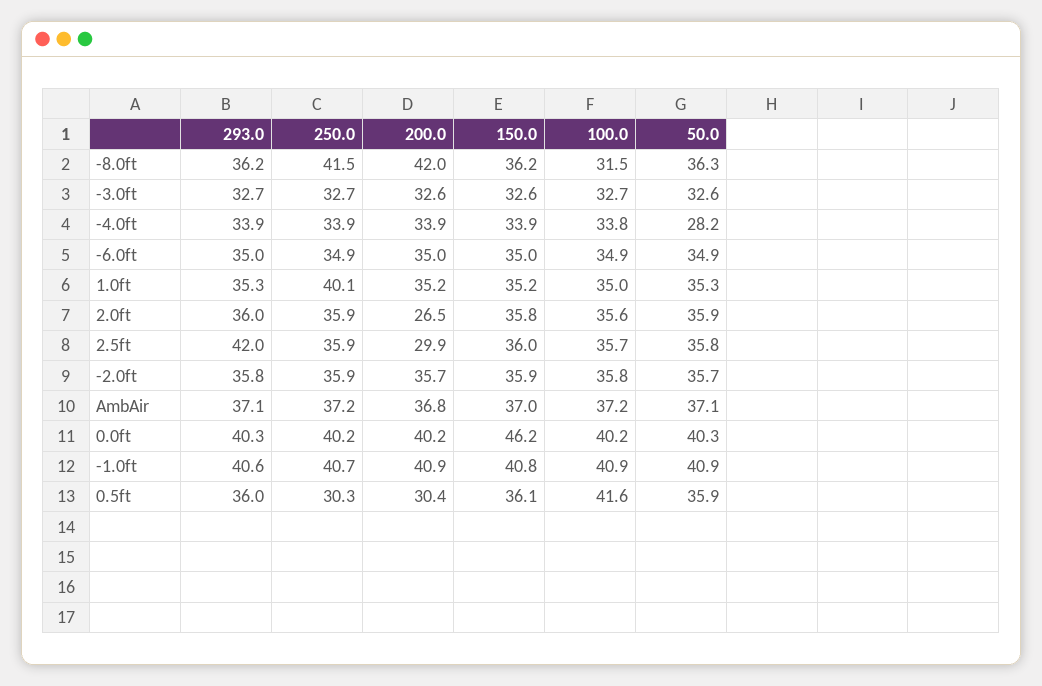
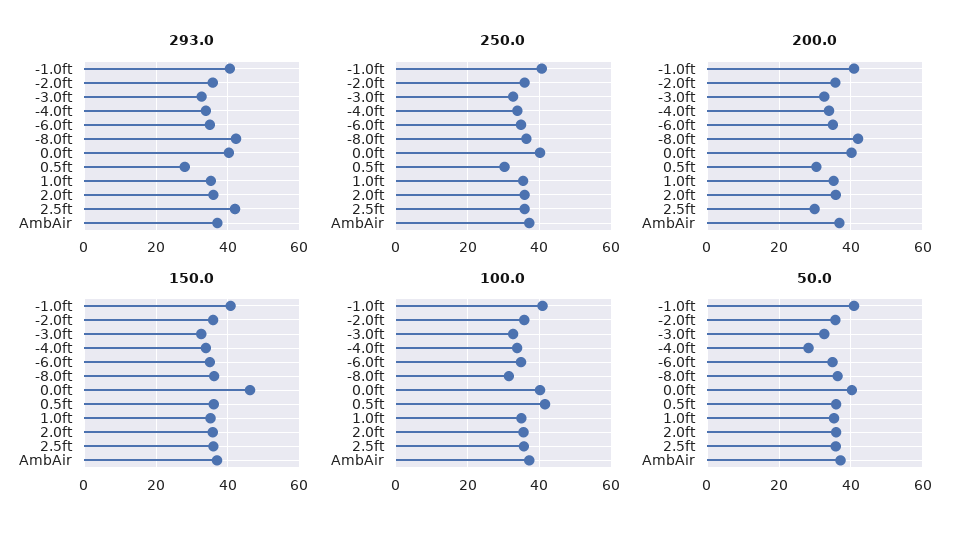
  {
    "293.0": {
-     "-8.0ft": 36.2,
+     "-8.0ft": 42,
      "-3.0ft": 32.7,
      "-4.0ft": 33.9,
      "-6.0ft": 35,
      "1.0ft": 35.3,
      "2.0ft": 36,
      "2.5ft": 42,
      "-2.0ft": 35.8,
      "AmbAir": 37.1,
      "0.0ft": 40.3,
      "-1.0ft": 40.6,
-     "0.5ft": 36
+     "0.5ft": 28
    },
    "250.0": {
-     "-8.0ft": 41.5,
+     "-8.0ft": 36,
      "-3.0ft": 32.7,
      "-4.0ft": 33.9,
      "-6.0ft": 34.9,
-     "1.0ft": 40.1,
+     "1.0ft": 36,
      "2.0ft": 35.9,
      "2.5ft": 35.9,
      "-2.0ft": 35.9,
      "AmbAir": 37.2,
      "0.0ft": 40.2,
      "-1.0ft": 40.7,
      "0.5ft": 30.3
    },
    "200.0": {
      "-8.0ft": 42,
      "-3.0ft": 32.6,
      "-4.0ft": 33.9,
      "-6.0ft": 35,
      "1.0ft": 35.2,
-     "2.0ft": 26.5,
+     "2.0ft": 36,
      "2.5ft": 29.9,
      "-2.0ft": 35.7,
      "AmbAir": 36.8,
      "0.0ft": 40.2,
      "-1.0ft": 40.9,
      "0.5ft": 30.4
    },
    "150.0": {
      "-8.0ft": 36.2,
      "-3.0ft": 32.6,
      "-4.0ft": 33.9,
      "-6.0ft": 35,
      "1.0ft": 35.2,
      "2.0ft": 35.8,
      "2.5ft": 36,
      "-2.0ft": 35.9,
      "AmbAir": 37,
      "0.0ft": 46.2,
      "-1.0ft": 40.8,
      "0.5ft": 36.1
    },
    "100.0": {
      "-8.0ft": 31.5,
      "-3.0ft": 32.7,
      "-4.0ft": 33.8,
      "-6.0ft": 34.9,
      "1.0ft": 35,
      "2.0ft": 35.6,
      "2.5ft": 35.7,
      "-2.0ft": 35.8,
      "AmbAir": 37.2,
      "0.0ft": 40.2,
      "-1.0ft": 40.9,
      "0.5ft": 41.6
    },
    "50.0": {
      "-8.0ft": 36.3,
      "-3.0ft": 32.6,
      "-4.0ft": 28.2,
      "-6.0ft": 34.9,
      "1.0ft": 35.3,
      "2.0ft": 35.9,
      "2.5ft": 35.8,
      "-2.0ft": 35.7,
      "AmbAir": 37.1,
      "0.0ft": 40.3,
      "-1.0ft": 40.9,
      "0.5ft": 35.9
    }
  }

